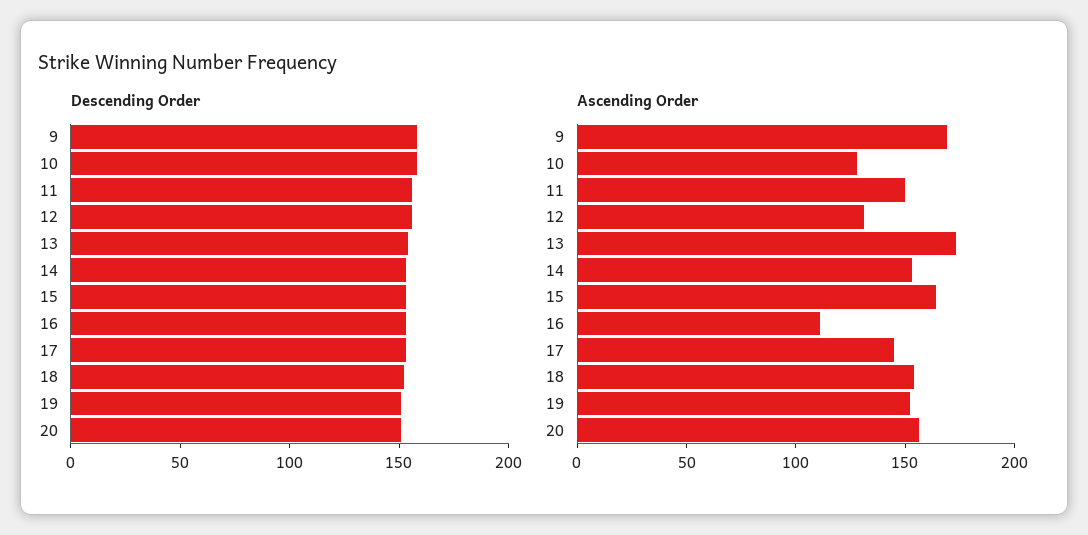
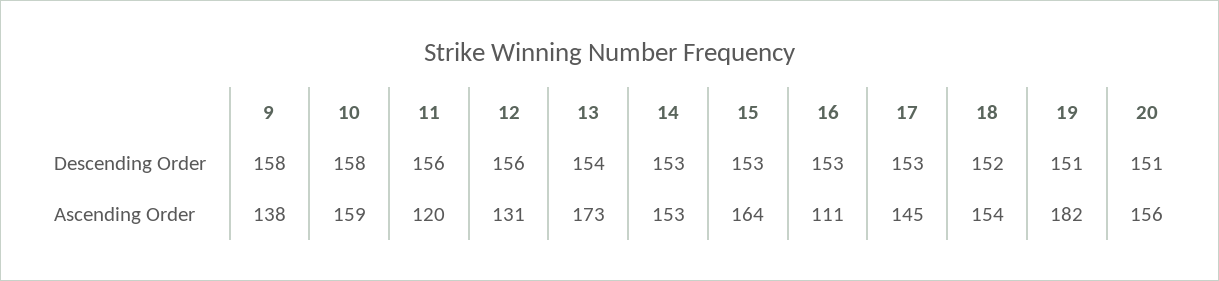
  {
    "Descending Order": {
      "9": 158,
      "10": 158,
      "11": 156,
      "12": 156,
      "13": 154,
      "14": 153,
      "15": 153,
      "16": 153,
      "17": 153,
      "18": 152,
      "19": 151,
      "20": 151
    },
    "Ascending Order": {
-     "9": 170,
+     "9": 138,
-     "10": 130,
+     "10": 159,
-     "11": 150,
+     "11": 120,
      "12": 131,
      "13": 173,
      "14": 153,
      "15": 164,
      "16": 111,
      "17": 145,
      "18": 154,
-     "19": 150,
+     "19": 182,
      "20": 156
    }
  }

